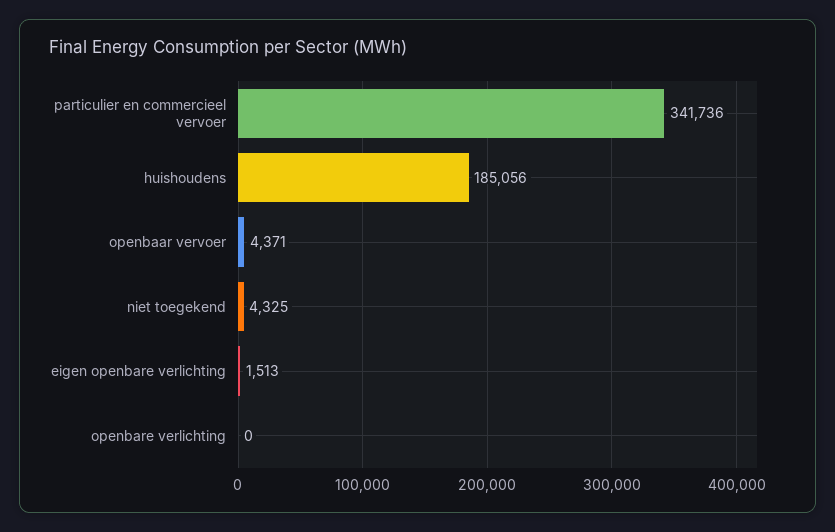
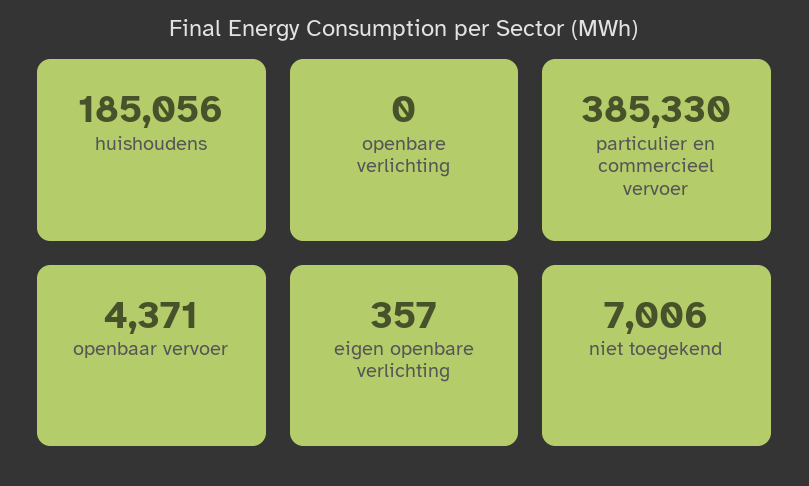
  {
-   "particulier en commercieel vervoer": 341736,
+   "particulier en commercieel vervoer": 385330,
    "huishoudens": 185056,
    "openbaar vervoer": 4371,
-   "niet toegekend": 4325,
+   "niet toegekend": 7006,
-   "eigen openbare verlichting": 1513,
+   "eigen openbare verlichting": 357,
    "openbare verlichting": 0
  }

